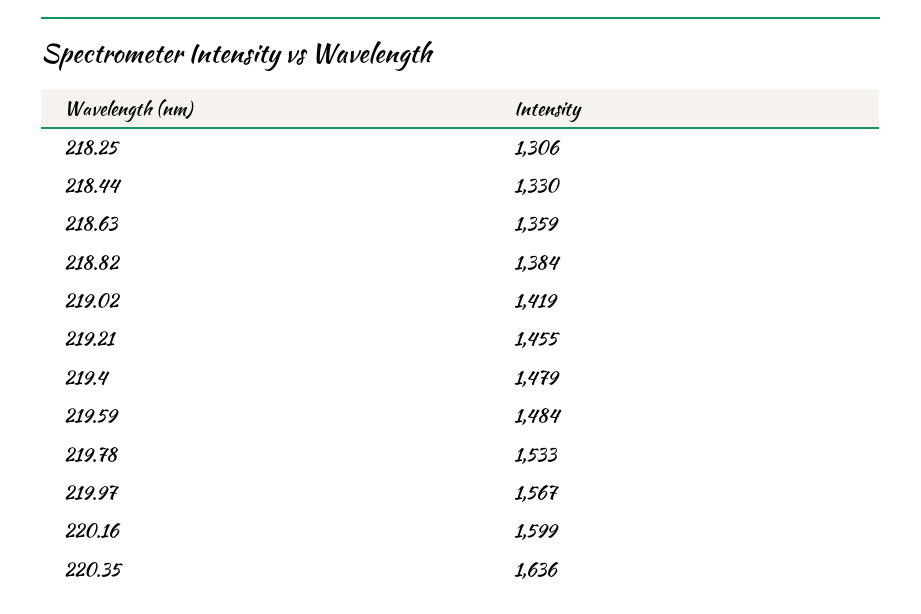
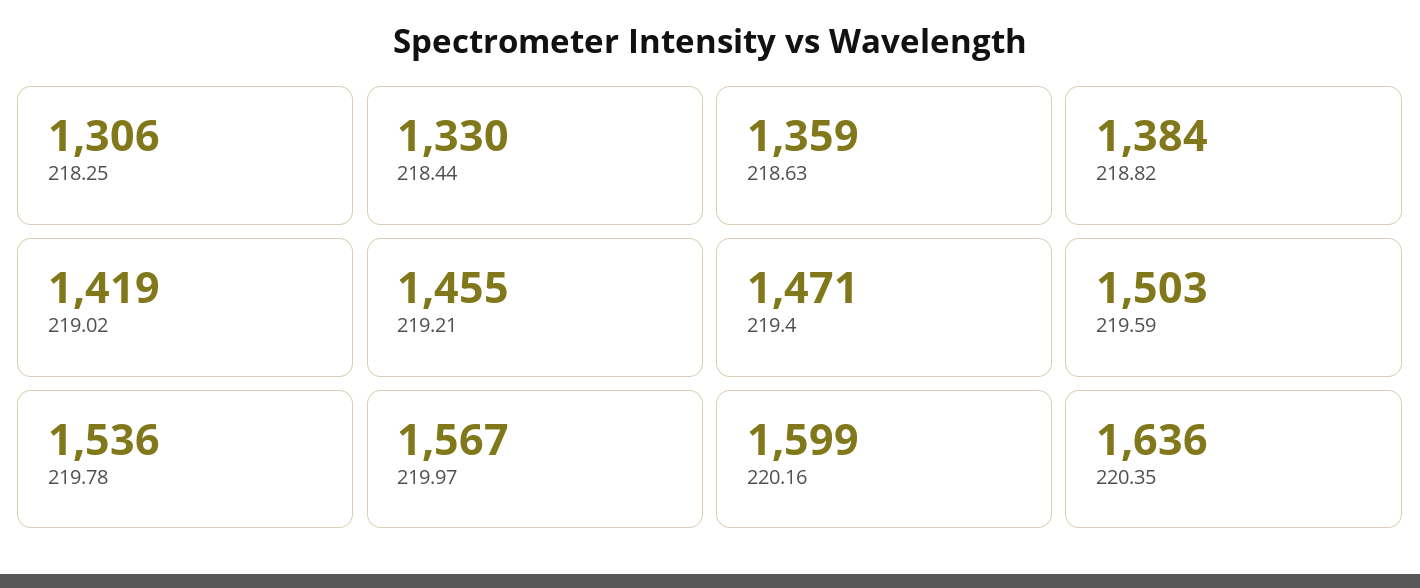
  {
    "218.25": 1306,
    "218.44": 1330,
    "218.63": 1359,
    "218.82": 1384,
    "219.02": 1419,
    "219.21": 1455,
-   "219.4": 1479,
+   "219.4": 1471,
-   "219.59": 1484,
+   "219.59": 1503,
-   "219.78": 1533,
+   "219.78": 1536,
    "219.97": 1567,
    "220.16": 1599,
    "220.35": 1636
  }

